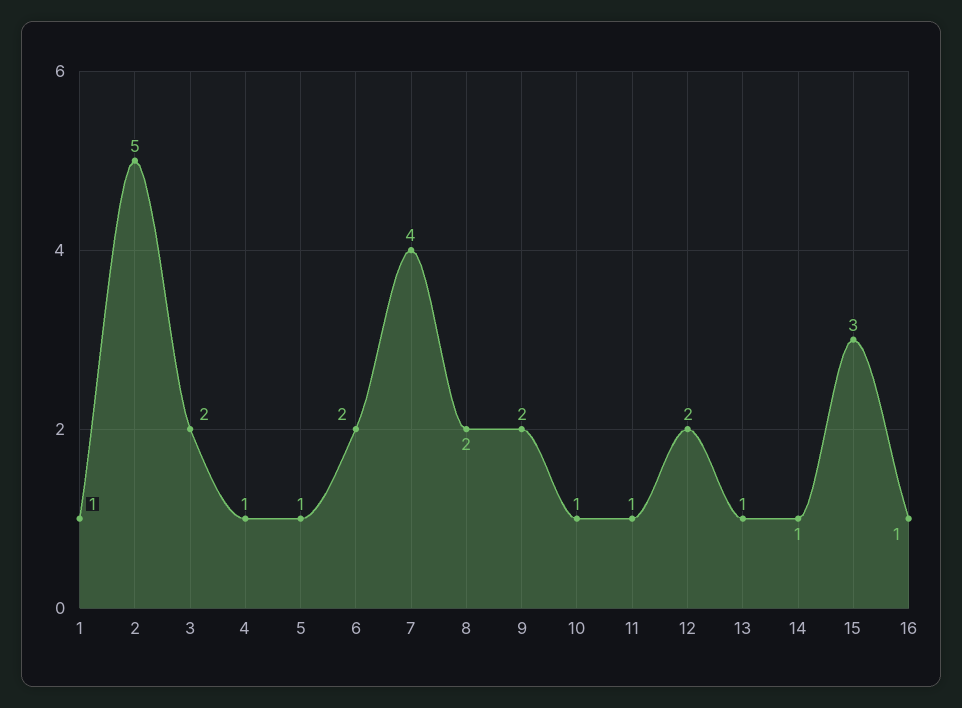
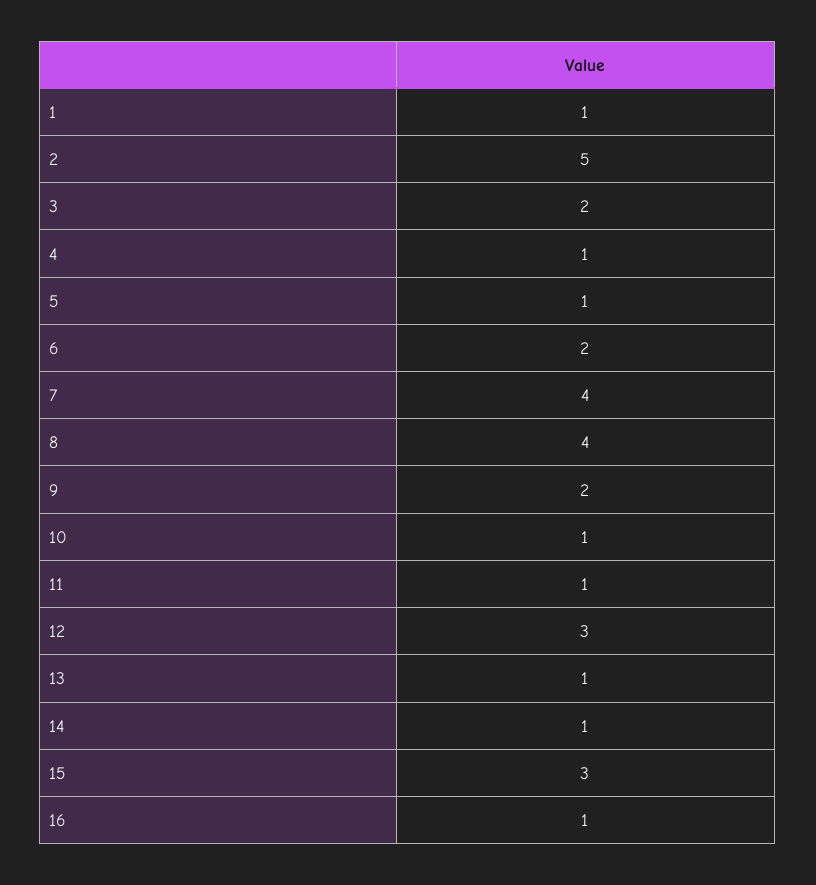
  {
    "1": 1,
    "2": 5,
    "3": 2,
    "4": 1,
    "5": 1,
    "6": 2,
    "7": 4,
-   "8": 2,
+   "8": 4,
    "9": 2,
    "10": 1,
    "11": 1,
-   "12": 2,
+   "12": 3,
    "13": 1,
    "14": 1,
    "15": 3,
    "16": 1
  }

